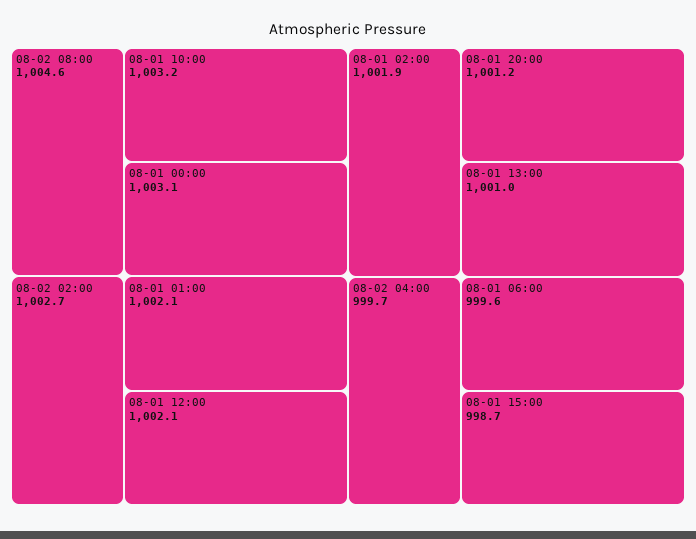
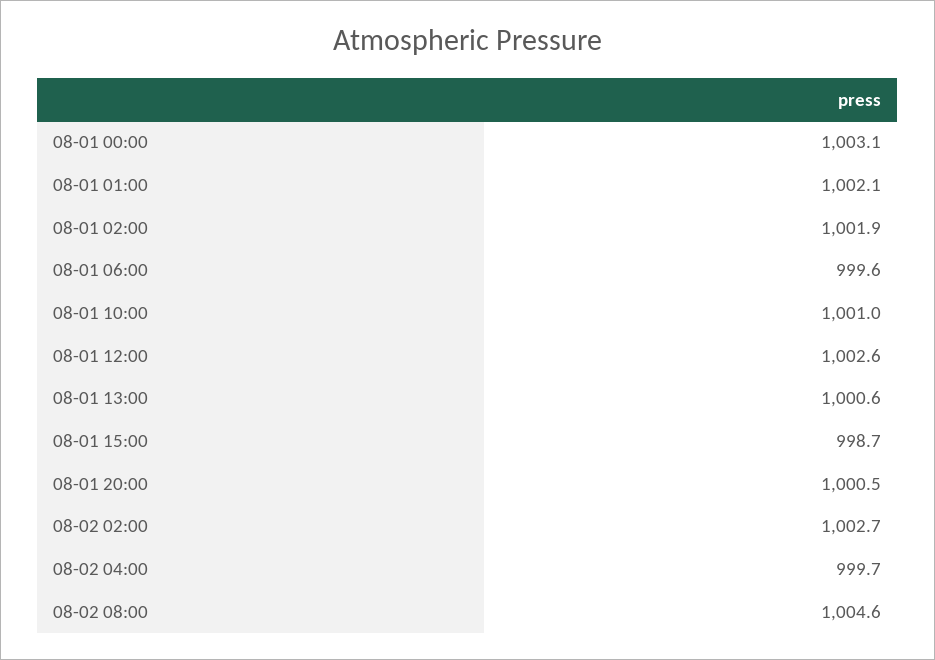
  {
    "08-02 08:00": 1004.6,
-   "08-01 10:00": 1003.2,
+   "08-01 10:00": 1001,
    "08-01 00:00": 1003.1,
    "08-02 02:00": 1002.7,
    "08-01 01:00": 1002.1,
-   "08-01 12:00": 1002.1,
+   "08-01 12:00": 1002.6,
    "08-01 02:00": 1001.9,
-   "08-01 20:00": 1001.2,
+   "08-01 20:00": 1000.5,
-   "08-01 13:00": 1001,
+   "08-01 13:00": 1000.6,
    "08-02 04:00": 999.7,
    "08-01 06:00": 999.6,
    "08-01 15:00": 998.7
  }

